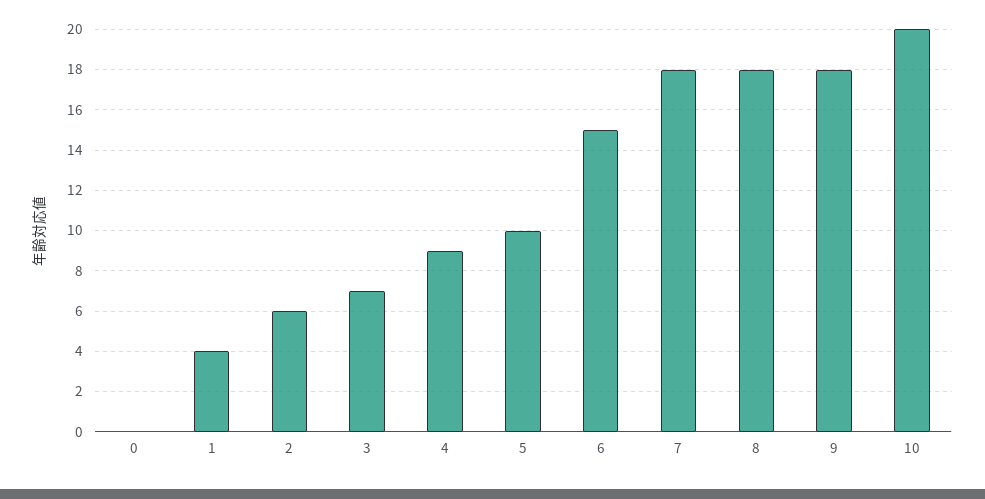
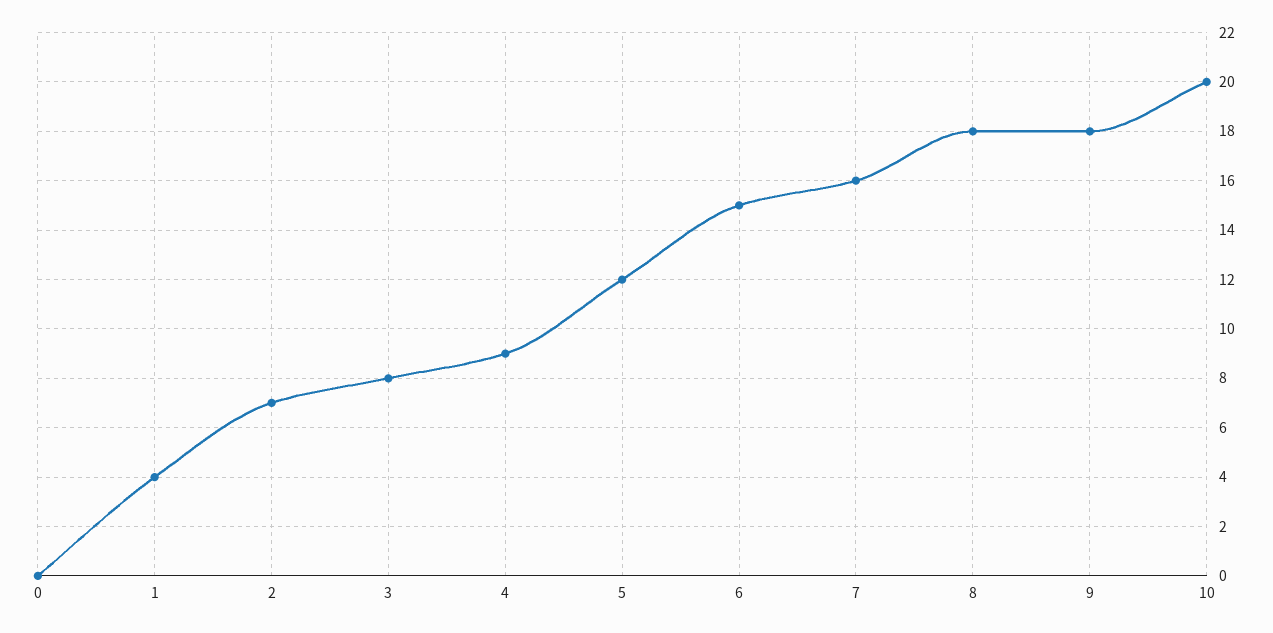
  {
    "0": 0,
    "1": 4,
-   "2": 6,
+   "2": 7,
-   "3": 7,
+   "3": 8,
    "4": 9,
-   "5": 10,
+   "5": 12,
    "6": 15,
-   "7": 18,
+   "7": 16,
    "8": 18,
    "9": 18,
    "10": 20
  }

